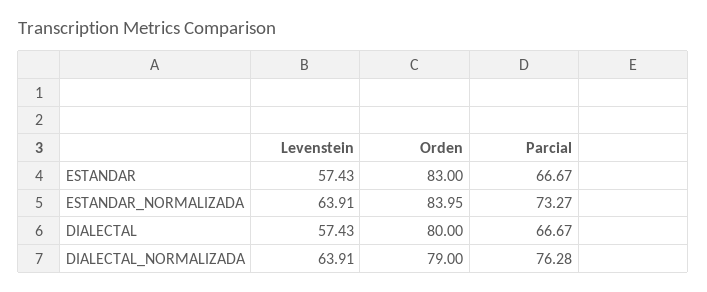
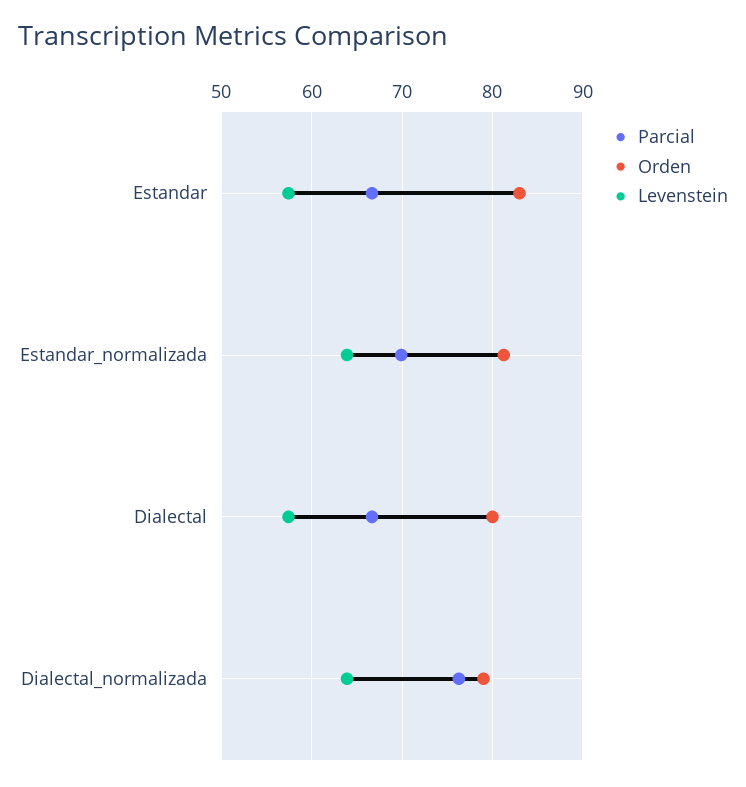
  {
    "Levenstein": {
      "ESTANDAR": 57.43,
      "ESTANDAR_NORMALIZADA": 63.91,
      "DIALECTAL": 57.43,
      "DIALECTAL_NORMALIZADA": 63.91
    },
    "Orden": {
      "ESTANDAR": 83,
-     "ESTANDAR_NORMALIZADA": 83.95,
+     "ESTANDAR_NORMALIZADA": 81,
      "DIALECTAL": 80,
      "DIALECTAL_NORMALIZADA": 79
    },
    "Parcial": {
      "ESTANDAR": 66.67,
-     "ESTANDAR_NORMALIZADA": 73.27,
+     "ESTANDAR_NORMALIZADA": 70,
      "DIALECTAL": 66.67,
      "DIALECTAL_NORMALIZADA": 76.28
    }
  }

